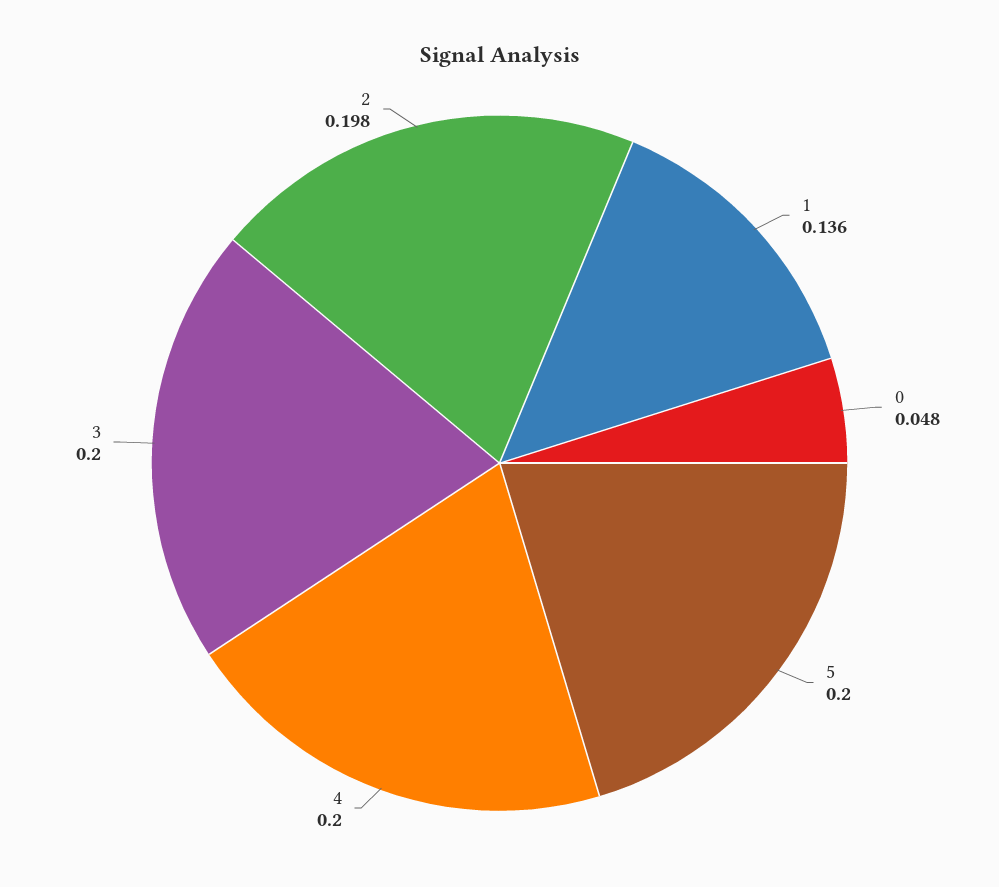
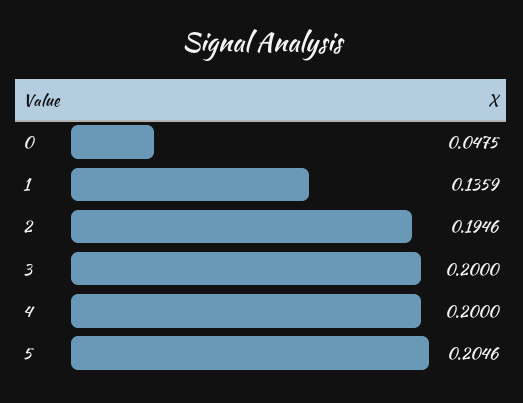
  {
    "1": 0.1359,
    "0": 0.0475,
-   "5": 0.2,
+   "5": 0.2046,
    "4": 0.2,
    "3": 0.2,
-   "2": 0.198
+   "2": 0.1946
  }

